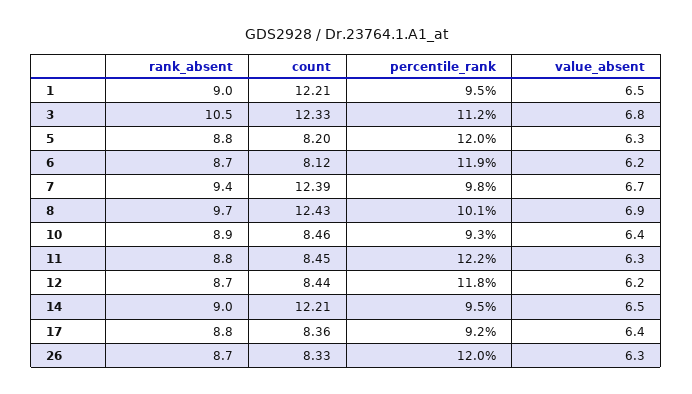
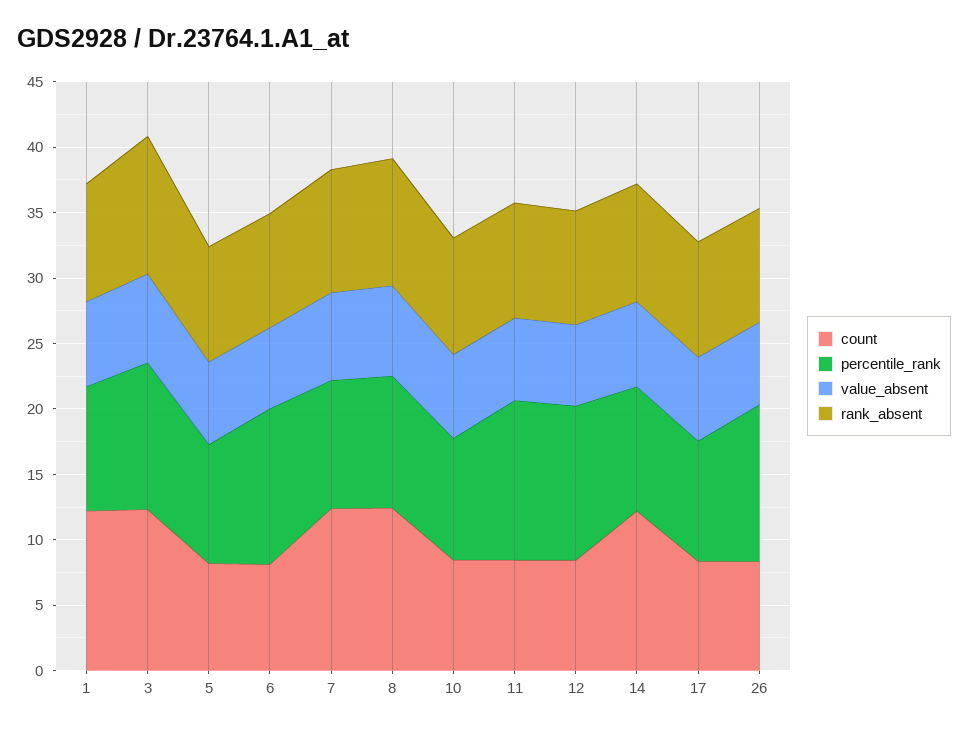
  {
    "rank_absent": {
      "1": 9,
      "3": 10.5,
      "5": 8.8,
      "6": 8.7,
      "7": 9.4,
      "8": 9.7,
      "10": 8.9,
      "11": 8.8,
      "12": 8.7,
      "14": 9,
      "17": 8.8,
      "26": 8.7
    },
    "count": {
      "1": 12.21,
      "3": 12.33,
      "5": 8.2,
      "6": 8.12,
      "7": 12.39,
      "8": 12.43,
      "10": 8.46,
      "11": 8.45,
      "12": 8.44,
      "14": 12.21,
      "17": 8.36,
      "26": 8.33
    },
    "percentile_rank": {
      "1": 9.5,
      "3": 11.2,
-     "5": 12,
+     "5": 9,
      "6": 11.9,
      "7": 9.8,
      "8": 10.1,
      "10": 9.3,
      "11": 12.2,
      "12": 11.8,
      "14": 9.5,
      "17": 9.2,
      "26": 12
    },
    "value_absent": {
      "1": 6.5,
      "3": 6.8,
      "5": 6.3,
      "6": 6.2,
      "7": 6.7,
      "8": 6.9,
      "10": 6.4,
      "11": 6.3,
      "12": 6.2,
      "14": 6.5,
      "17": 6.4,
      "26": 6.3
    }
  }

